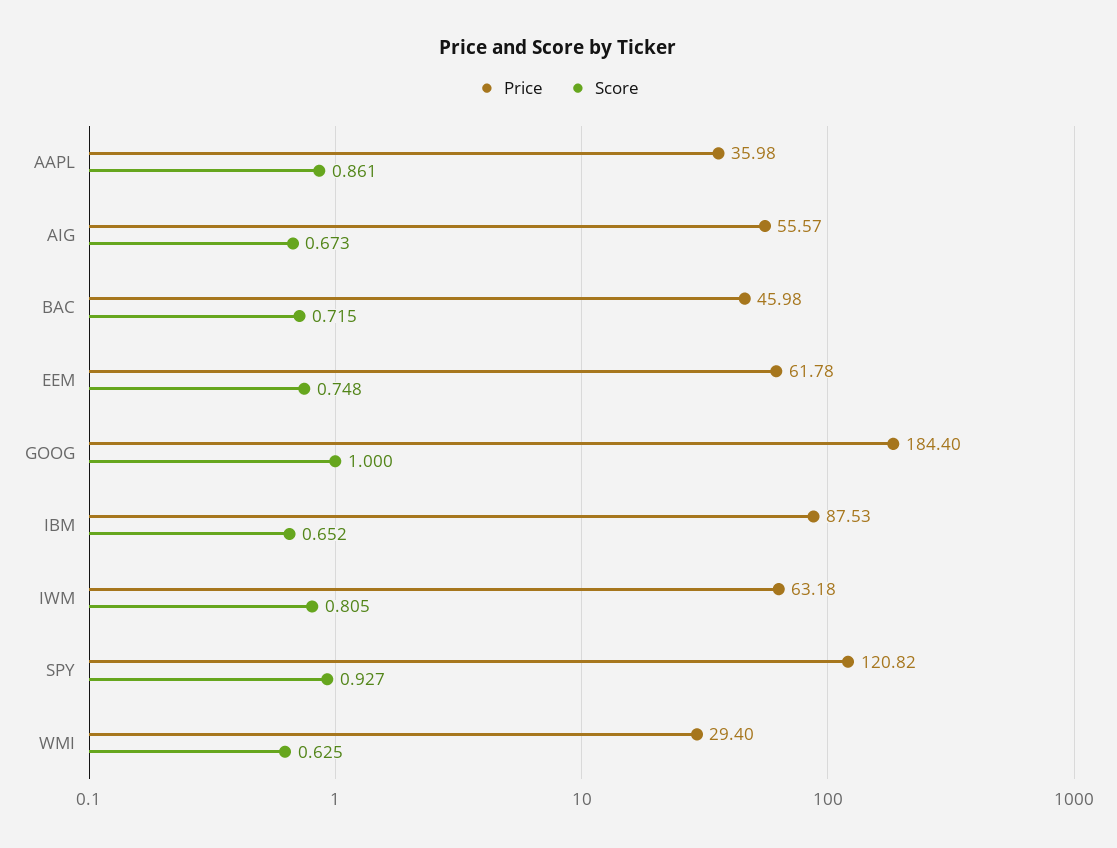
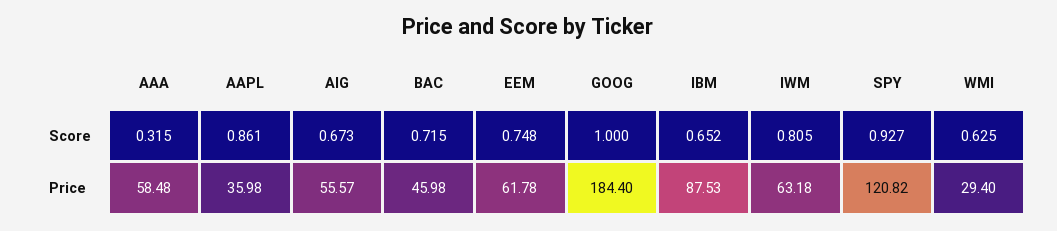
  {
    "Price": {
      "AAPL": 35.98,
      "AIG": 55.57,
      "BAC": 45.98,
      "EEM": 61.78,
      "GOOG": 184.4,
      "IBM": 87.53,
      "IWM": 63.18,
      "SPY": 120.82,
-     "WMI": 29.4
+     "WMI": 29.4,
+     "AAA": 58.48
    },
    "Score": {
      "AAPL": 0.861,
      "AIG": 0.673,
      "BAC": 0.715,
      "EEM": 0.748,
      "GOOG": 1,
      "IBM": 0.652,
      "IWM": 0.805,
      "SPY": 0.927,
-     "WMI": 0.625
+     "WMI": 0.625,
+     "AAA": 0.315
    }
  }

